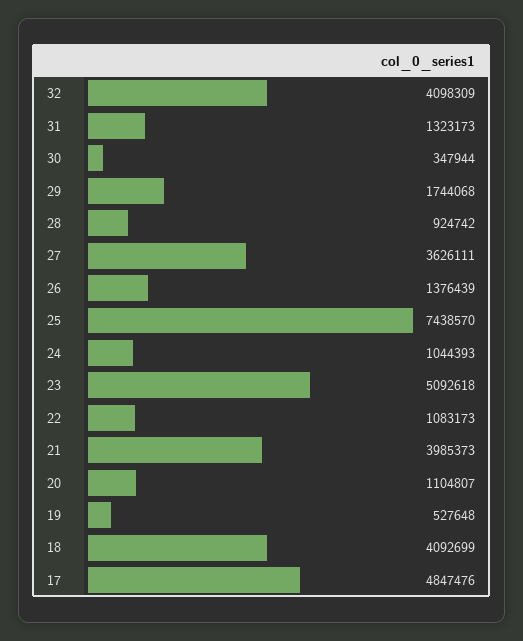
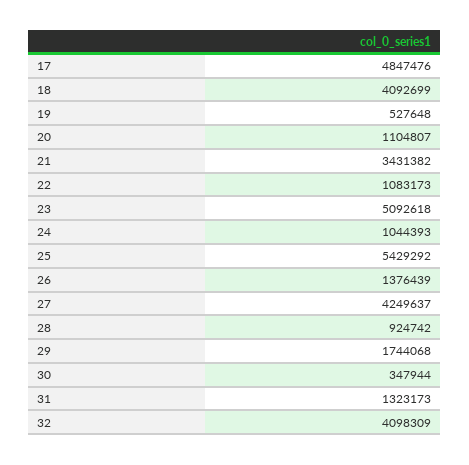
  {
    "32": 4098309,
    "31": 1323173,
    "30": 347944,
    "29": 1744068,
    "28": 924742,
-   "27": 3626111,
+   "27": 4249637,
    "26": 1376439,
-   "25": 7438570,
+   "25": 5429292,
    "24": 1044393,
    "23": 5092618,
    "22": 1083173,
-   "21": 3985373,
+   "21": 3431382,
    "20": 1104807,
    "19": 527648,
    "18": 4092699,
    "17": 4847476
  }

